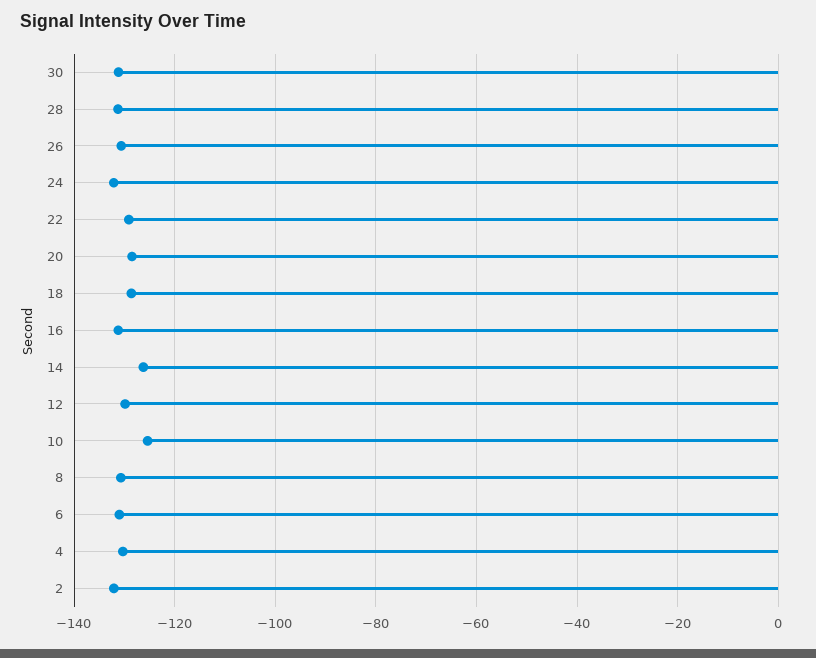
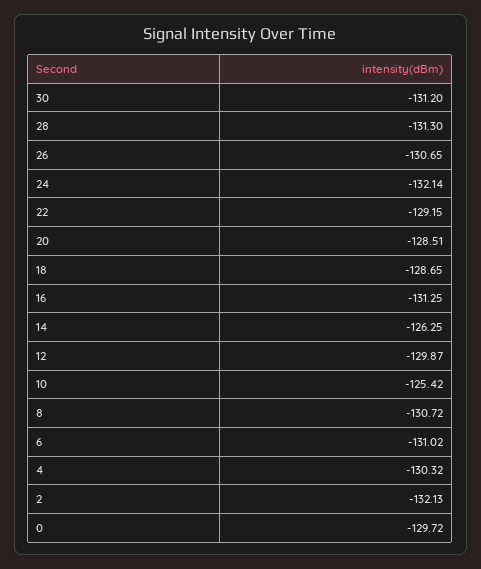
  {
    "30": -131.2,
    "28": -131.3,
    "26": -130.65,
    "24": -132.14,
    "22": -129.15,
    "20": -128.51,
    "18": -128.65,
    "16": -131.25,
    "14": -126.25,
    "12": -129.87,
    "10": -125.42,
    "8": -130.72,
    "6": -131.02,
    "4": -130.32,
-   "2": -132.13
+   "2": -132.13,
+   "0": -129.72
  }

